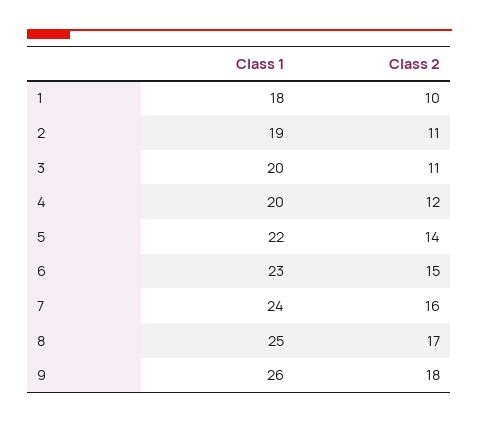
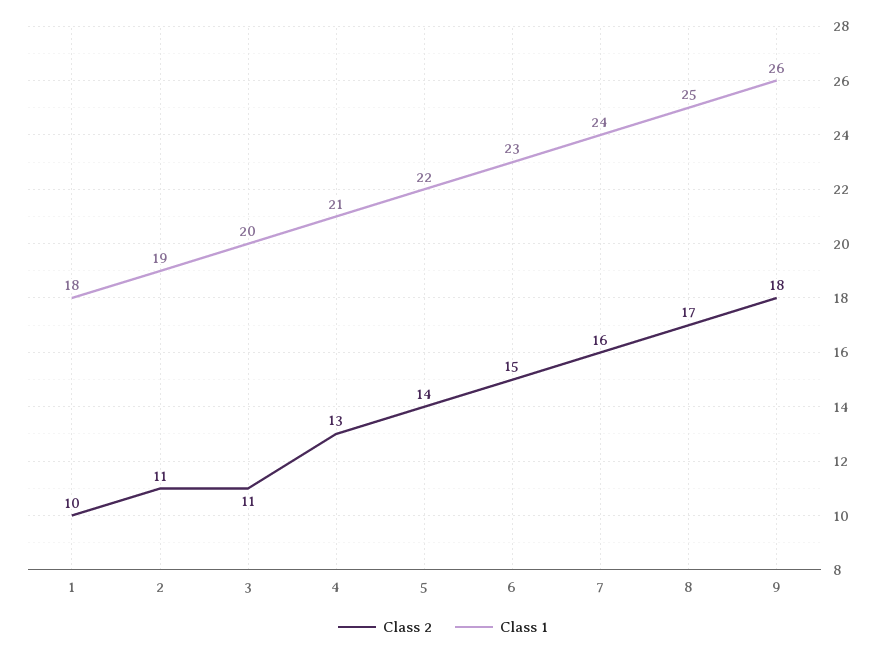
  {
    "Class 1": {
      "1": 18,
      "2": 19,
      "3": 20,
-     "4": 20,
+     "4": 21,
      "5": 22,
      "6": 23,
      "7": 24,
      "8": 25,
      "9": 26
    },
    "Class 2": {
      "1": 10,
      "2": 11,
      "3": 11,
-     "4": 12,
+     "4": 13,
      "5": 14,
      "6": 15,
      "7": 16,
      "8": 17,
      "9": 18
    }
  }

